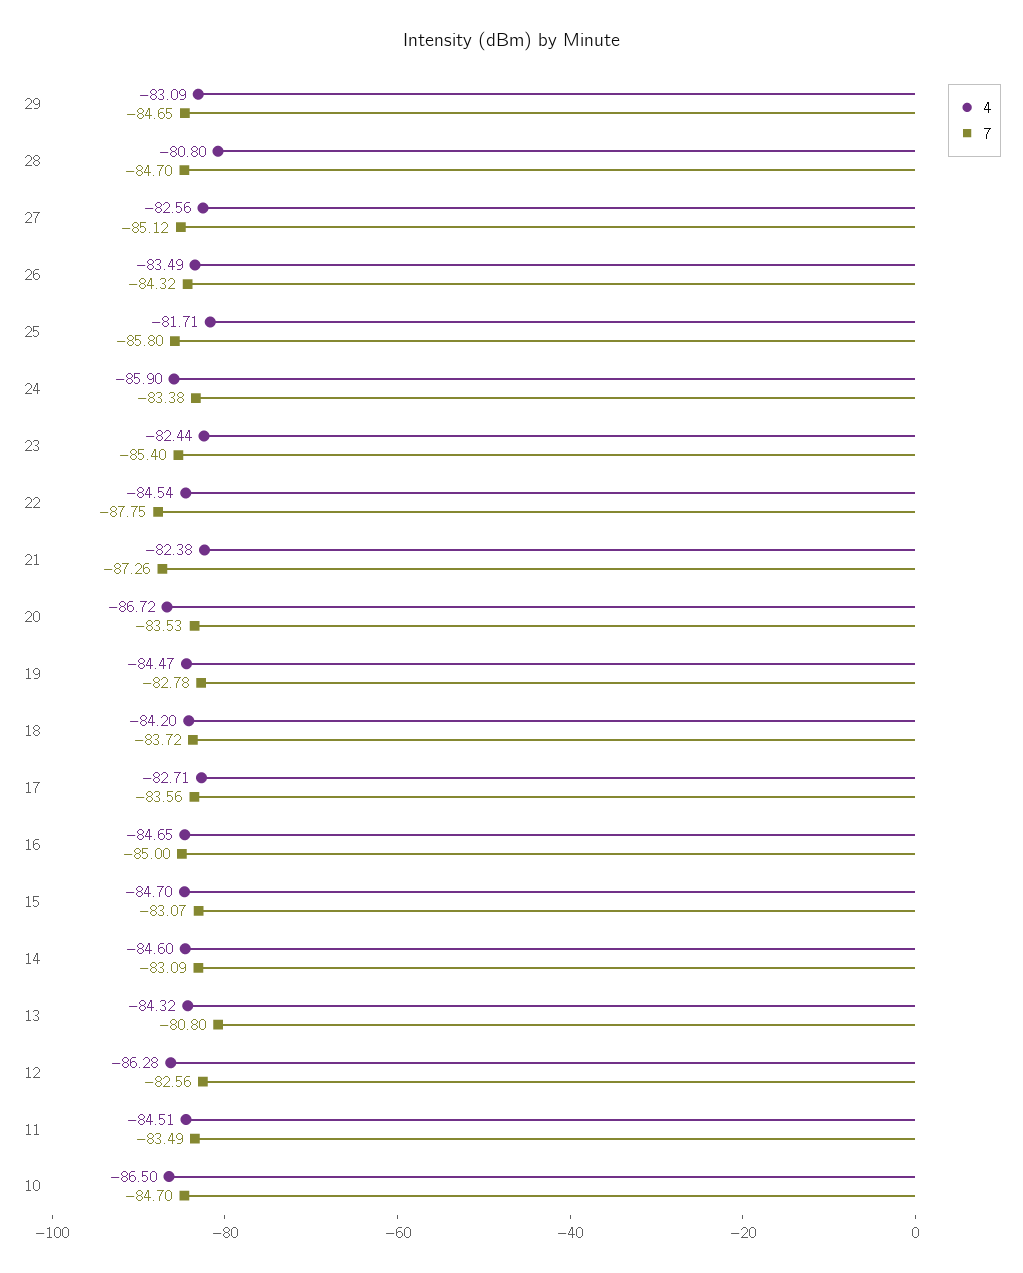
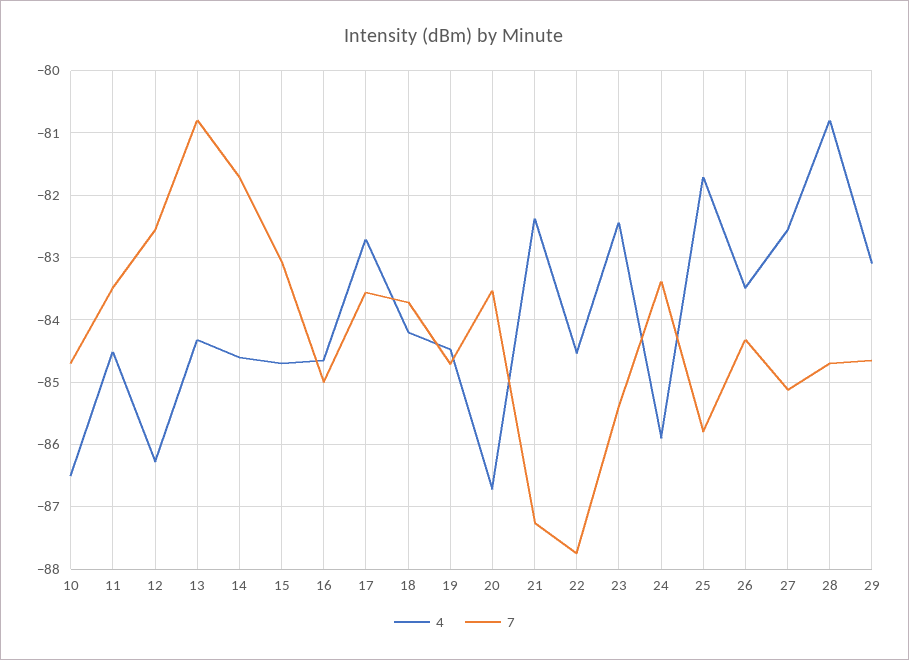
  {
    "4": {
      "29": -83.09,
      "28": -80.8,
      "27": -82.56,
      "26": -83.49,
      "25": -81.71,
      "24": -85.9,
      "23": -82.44,
      "22": -84.54,
      "21": -82.38,
      "20": -86.72,
      "19": -84.47,
      "18": -84.2,
      "17": -82.71,
      "16": -84.65,
      "15": -84.7,
      "14": -84.6,
      "13": -84.32,
      "12": -86.28,
      "11": -84.51,
      "10": -86.5
    },
    "7": {
      "29": -84.65,
      "28": -84.7,
      "27": -85.12,
      "26": -84.32,
      "25": -85.8,
      "24": -83.38,
      "23": -85.4,
      "22": -87.75,
      "21": -87.26,
      "20": -83.53,
-     "19": -82.78,
+     "19": -84.7,
      "18": -83.72,
      "17": -83.56,
      "16": -85,
      "15": -83.07,
-     "14": -83.09,
+     "14": -81.7,
      "13": -80.8,
      "12": -82.56,
      "11": -83.49,
      "10": -84.7
    }
  }

